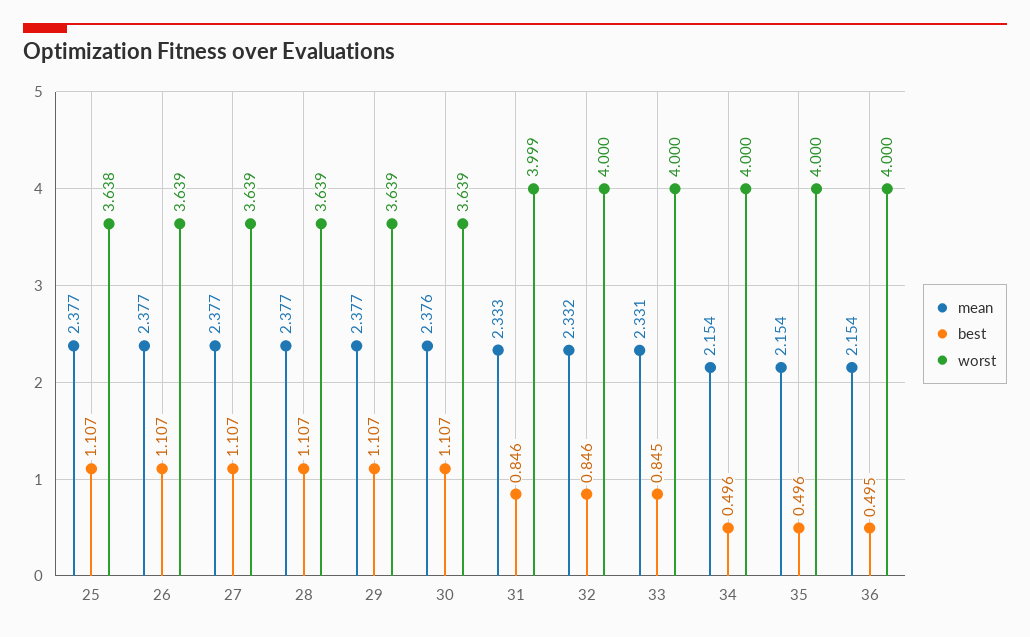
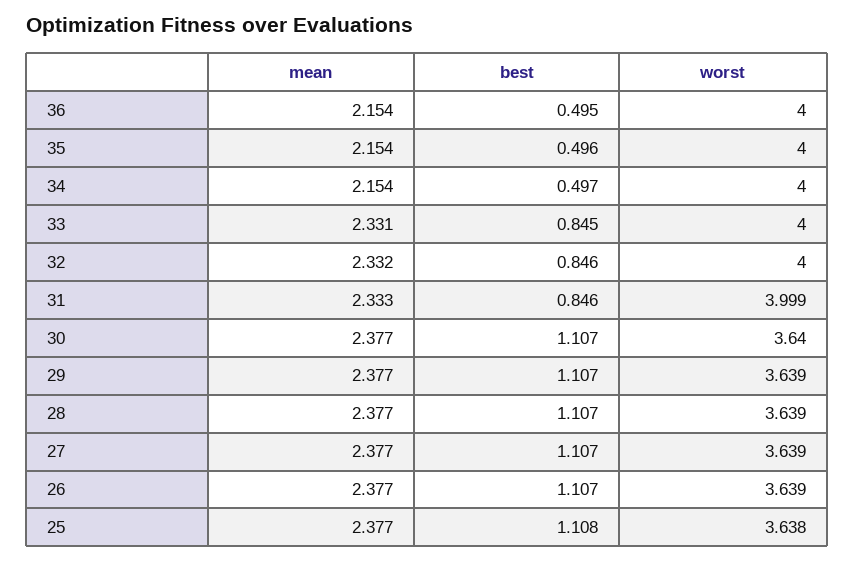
  {
    "mean": {
      "25": 2.377,
      "26": 2.377,
      "27": 2.377,
      "28": 2.377,
      "29": 2.377,
-     "30": 2.376,
+     "30": 2.377,
      "31": 2.333,
      "32": 2.332,
      "33": 2.331,
      "34": 2.154,
      "35": 2.154,
      "36": 2.154
    },
    "best": {
-     "25": 1.107,
+     "25": 1.108,
      "26": 1.107,
      "27": 1.107,
      "28": 1.107,
      "29": 1.107,
      "30": 1.107,
      "31": 0.846,
      "32": 0.846,
      "33": 0.845,
-     "34": 0.496,
+     "34": 0.497,
      "35": 0.496,
      "36": 0.495
    },
    "worst": {
      "25": 3.638,
      "26": 3.639,
      "27": 3.639,
      "28": 3.639,
      "29": 3.639,
-     "30": 3.639,
+     "30": 3.64,
      "31": 3.999,
      "32": 4,
      "33": 4,
      "34": 4,
      "35": 4,
      "36": 4
    }
  }

